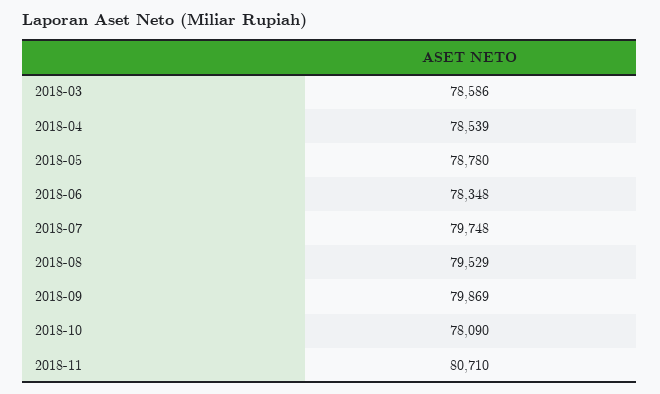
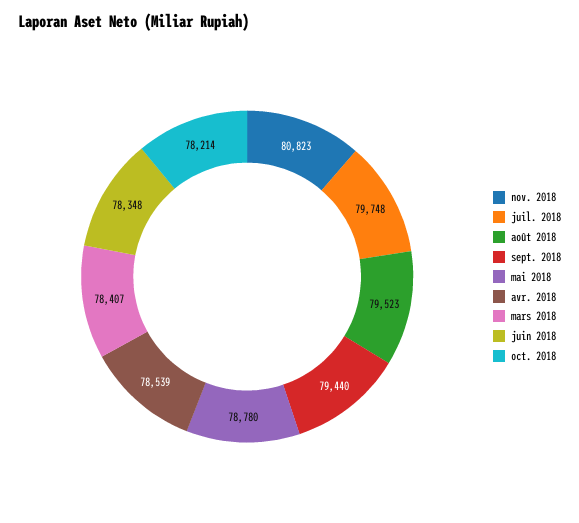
  {
-   "2018-03": 78586,
+   "2018-03": 78407,
    "2018-04": 78539,
    "2018-05": 78780,
    "2018-06": 78348,
    "2018-07": 79748,
-   "2018-08": 79529,
+   "2018-08": 79523,
-   "2018-09": 79869,
+   "2018-09": 79440,
-   "2018-10": 78090,
+   "2018-10": 78214,
-   "2018-11": 80710
+   "2018-11": 80823
  }

